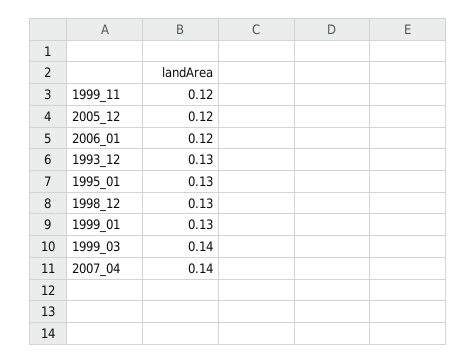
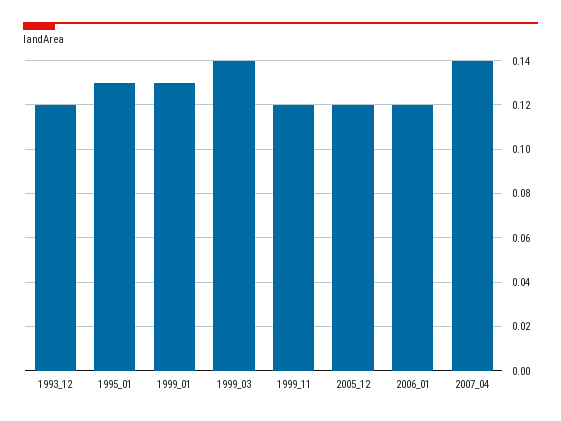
  {
    "1999_11": 0.12,
    "2005_12": 0.12,
    "2006_01": 0.12,
-   "1993_12": 0.13,
+   "1993_12": 0.12,
    "1995_01": 0.13,
-   "1998_12": 0.13,
    "1999_01": 0.13,
    "1999_03": 0.14,
    "2007_04": 0.14
  }

